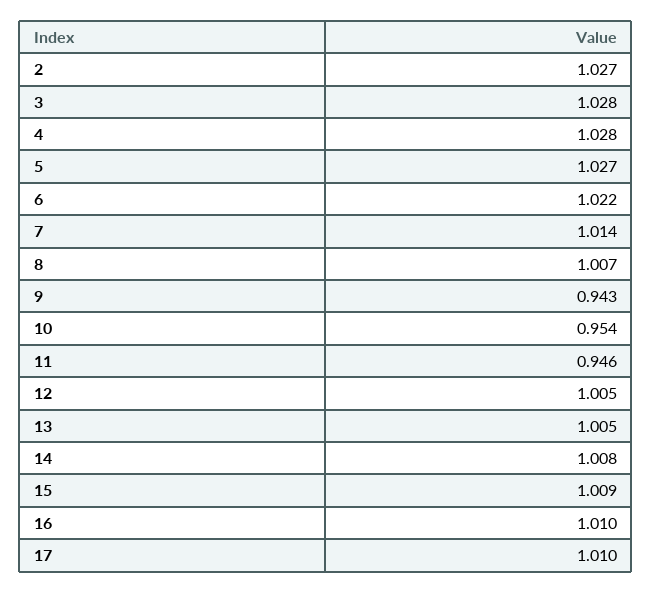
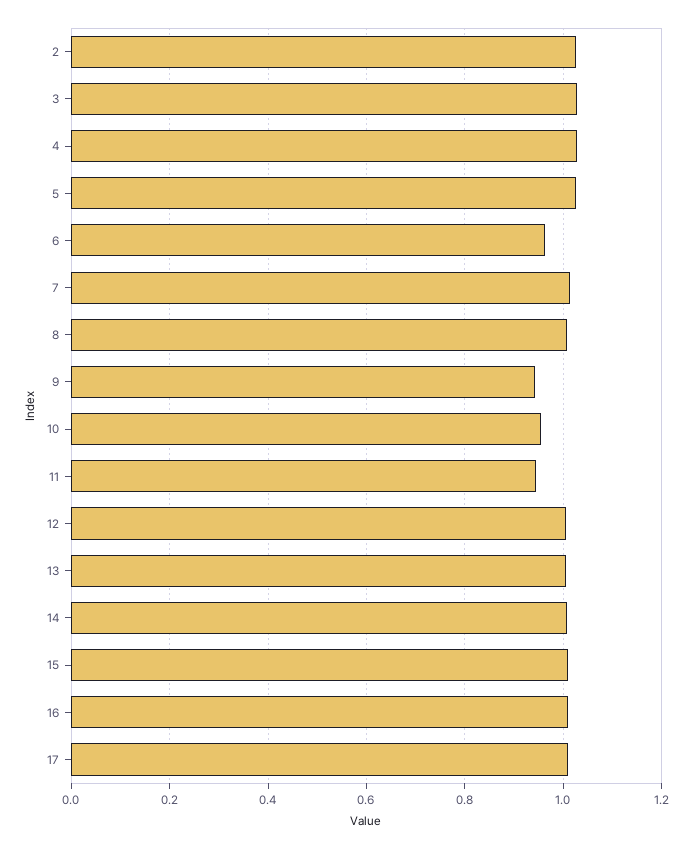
  {
    "2": 1.027,
    "3": 1.028,
    "4": 1.028,
    "5": 1.027,
-   "6": 1.022,
+   "6": 0.96,
    "7": 1.014,
    "8": 1.007,
    "9": 0.943,
    "10": 0.954,
    "11": 0.946,
    "12": 1.005,
    "13": 1.005,
    "14": 1.008,
    "15": 1.009,
    "16": 1.01,
    "17": 1.01
  }

